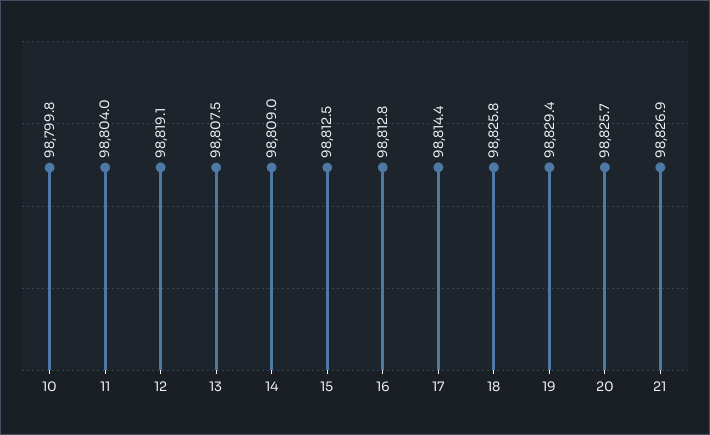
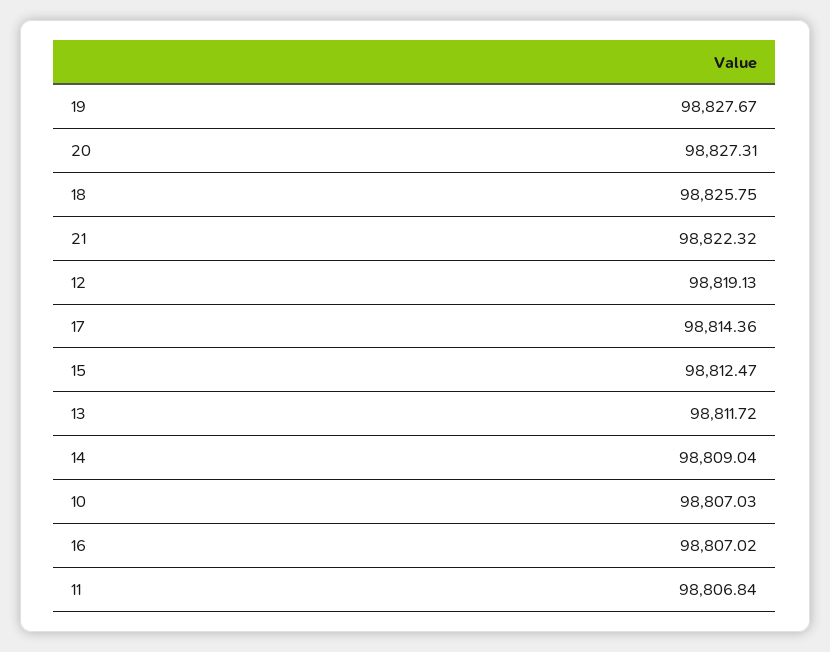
  {
-   "10": 98799.8,
+   "10": 98807.03,
-   "11": 98804,
+   "11": 98806.84,
    "12": 98819.13,
-   "13": 98807.5,
+   "13": 98811.72,
    "14": 98809.04,
    "15": 98812.47,
-   "16": 98812.8,
+   "16": 98807.02,
    "17": 98814.36,
    "18": 98825.75,
-   "19": 98829.4,
+   "19": 98827.67,
-   "20": 98825.7,
+   "20": 98827.31,
-   "21": 98826.9
+   "21": 98822.32
  }

